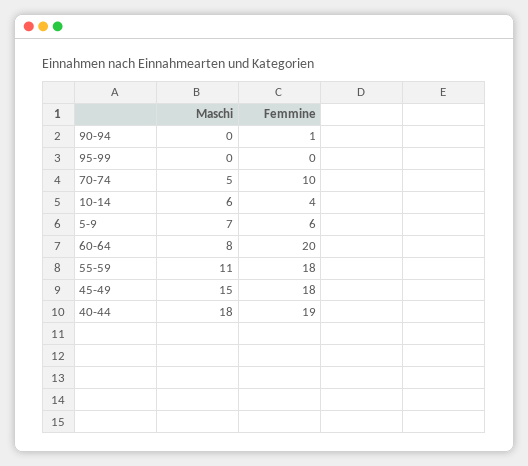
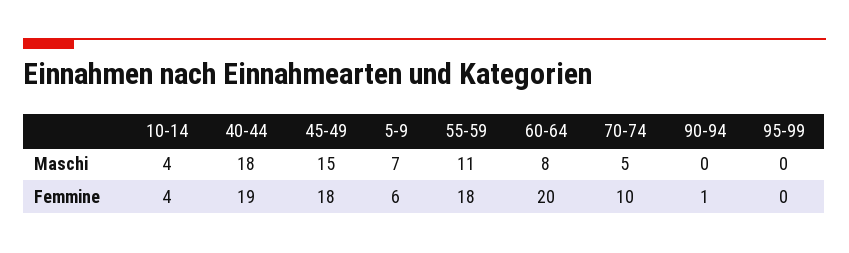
  {
    "Maschi": {
      "90-94": 0,
      "95-99": 0,
      "70-74": 5,
-     "10-14": 6,
+     "10-14": 4,
      "5-9": 7,
      "60-64": 8,
      "55-59": 11,
      "45-49": 15,
      "40-44": 18
    },
    "Femmine": {
      "90-94": 1,
      "95-99": 0,
      "70-74": 10,
      "10-14": 4,
      "5-9": 6,
      "60-64": 20,
      "55-59": 18,
      "45-49": 18,
      "40-44": 19
    }
  }

